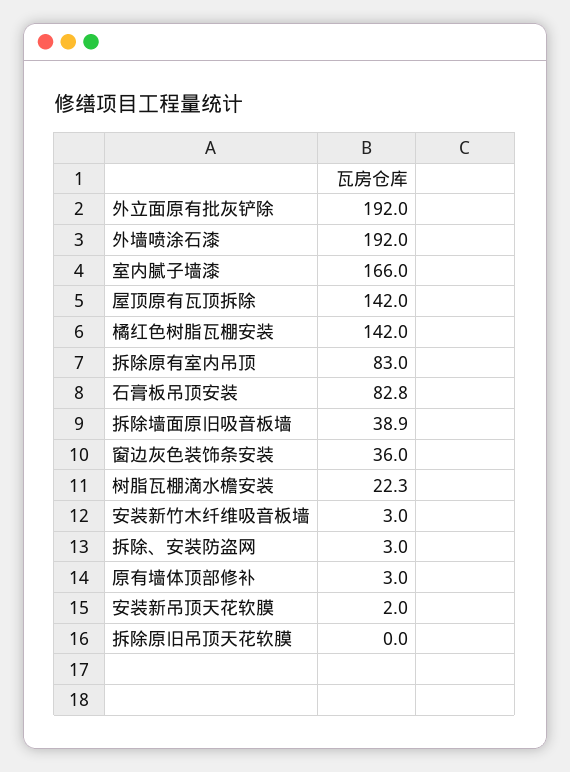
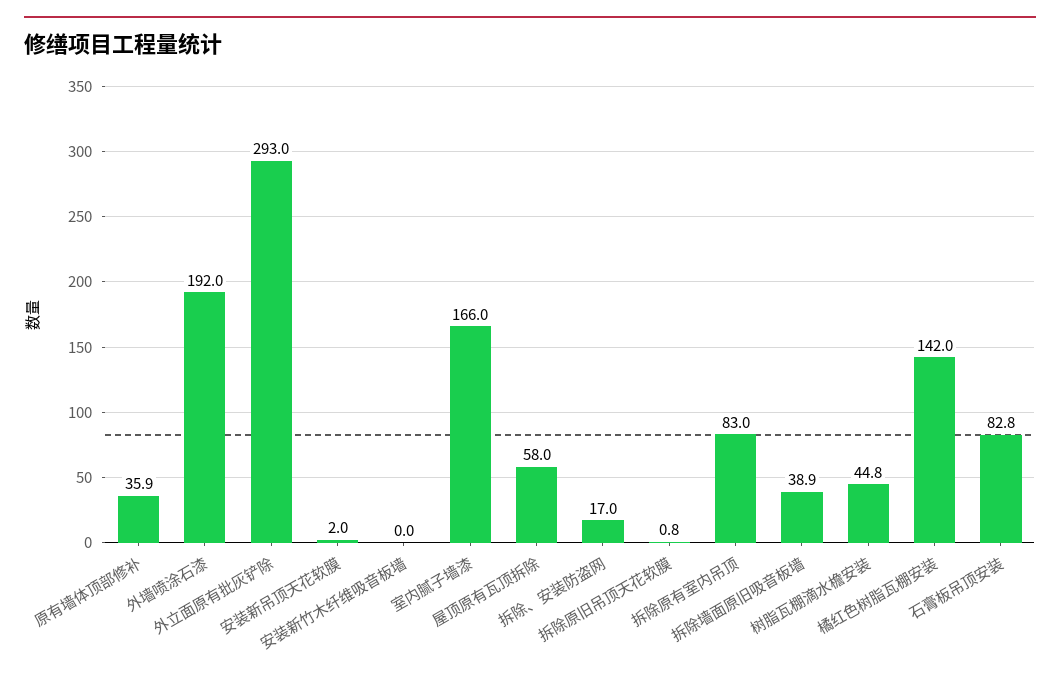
  {
-   "外立面原有批灰铲除": 192,
+   "外立面原有批灰铲除": 293,
    "外墙喷涂石漆": 192,
    "室内腻子墙漆": 166,
-   "屋顶原有瓦顶拆除": 142,
+   "屋顶原有瓦顶拆除": 58,
    "橘红色树脂瓦棚安装": 142,
    "拆除原有室内吊顶": 83,
    "石膏板吊顶安装": 82.8,
    "拆除墙面原旧吸音板墙": 38.9,
-   "窗边灰色装饰条安装": 36,
-   "树脂瓦棚滴水檐安装": 22.3,
+   "树脂瓦棚滴水檐安装": 44.8,
-   "安装新竹木纤维吸音板墙": 3,
+   "安装新竹木纤维吸音板墙": 0,
-   "拆除、安装防盗网": 3,
+   "拆除、安装防盗网": 17,
-   "原有墙体顶部修补": 3,
+   "原有墙体顶部修补": 35.9,
    "安装新吊顶天花软膜": 2,
-   "拆除原旧吊顶天花软膜": 0
+   "拆除原旧吊顶天花软膜": 0.8
  }

